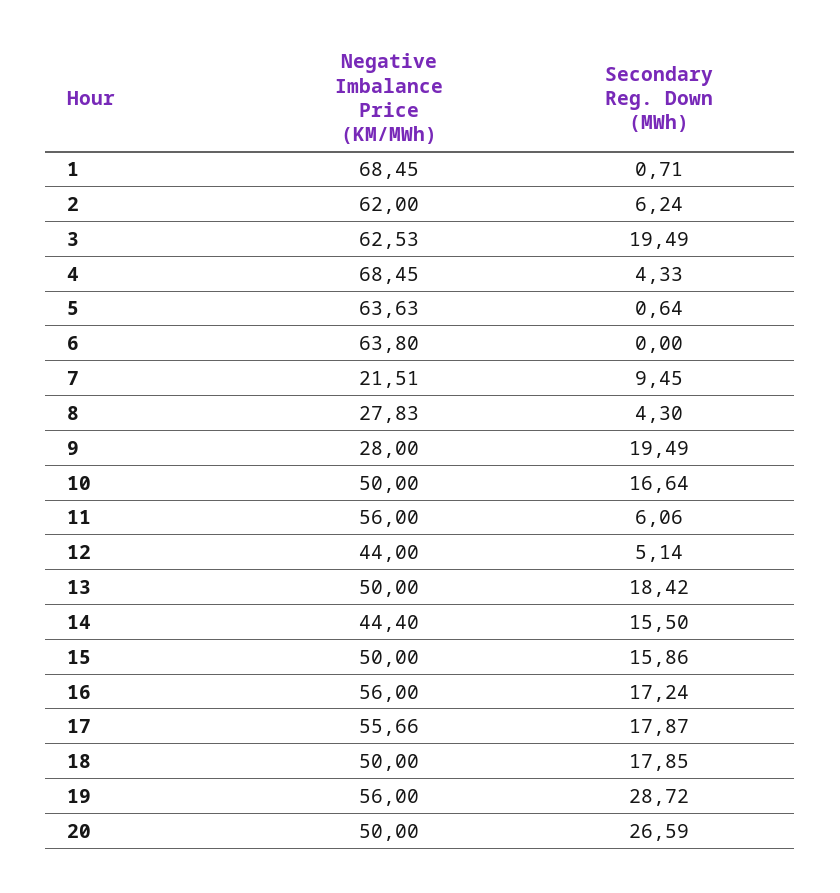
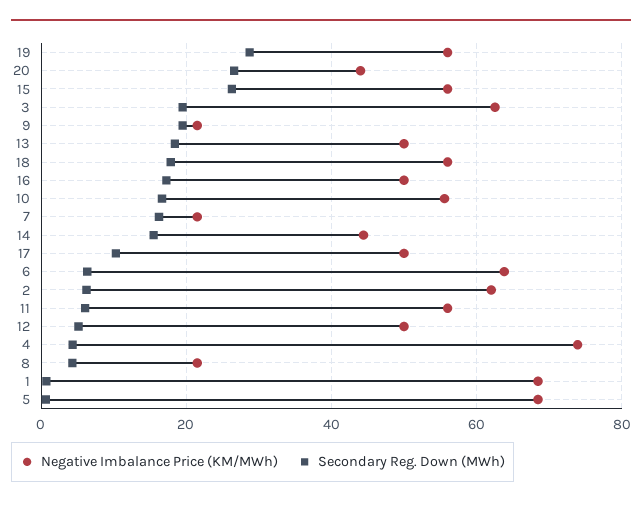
  {
    "Negative Imbalance Price (KM/MWh)": {
      "1": 68.45,
      "2": 62,
      "3": 62.53,
-     "4": 68.45,
+     "4": 74,
-     "5": 63.63,
+     "5": 68,
      "6": 63.8,
      "7": 21.51,
-     "8": 27.83,
+     "8": 22,
-     "9": 28,
+     "9": 22,
-     "10": 50,
+     "10": 56,
      "11": 56,
-     "12": 44,
+     "12": 50,
      "13": 50,
      "14": 44.4,
-     "15": 50,
+     "15": 56,
-     "16": 56,
+     "16": 50,
-     "17": 55.66,
+     "17": 50,
-     "18": 50,
+     "18": 56,
      "19": 56,
-     "20": 50
+     "20": 44
    },
    "Secondary Reg. Down (MWh)": {
      "1": 0.71,
      "2": 6.24,
      "3": 19.49,
      "4": 4.33,
      "5": 0.64,
-     "6": 0,
+     "6": 6,
-     "7": 9.45,
+     "7": 16,
      "8": 4.3,
      "9": 19.49,
      "10": 16.64,
      "11": 6.06,
      "12": 5.14,
      "13": 18.42,
      "14": 15.5,
-     "15": 15.86,
+     "15": 26,
      "16": 17.24,
-     "17": 17.87,
+     "17": 10,
      "18": 17.85,
      "19": 28.72,
      "20": 26.59
    }
  }

